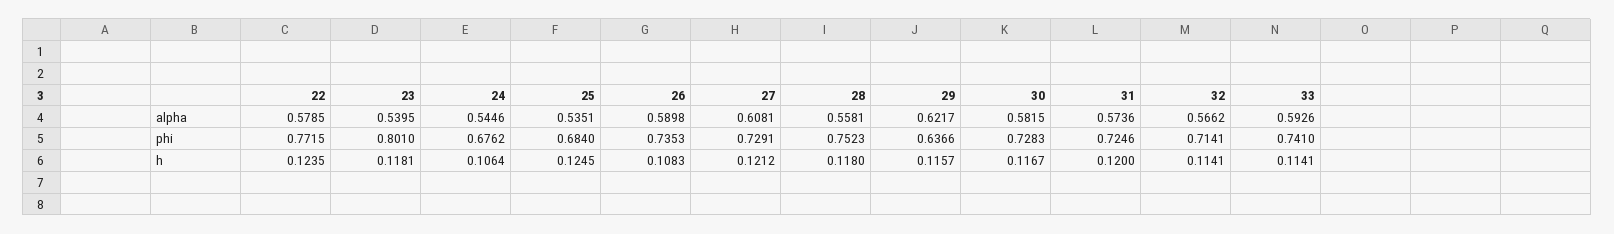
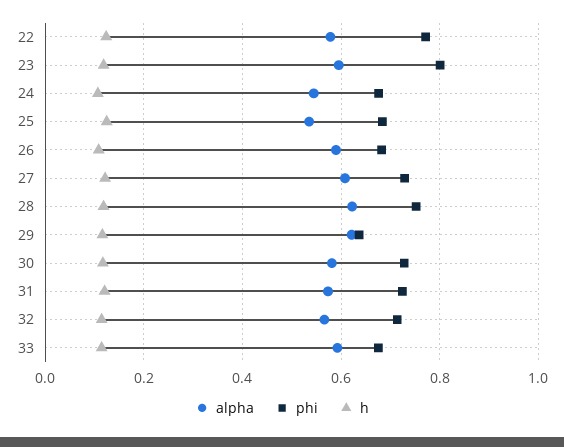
  {
    "alpha": {
      "22": 0.5785,
-     "23": 0.5395,
+     "23": 0.6,
      "24": 0.5446,
      "25": 0.5351,
      "26": 0.5898,
      "27": 0.6081,
-     "28": 0.5581,
+     "28": 0.62,
      "29": 0.6217,
      "30": 0.5815,
      "31": 0.5736,
      "32": 0.5662,
      "33": 0.5926
    },
    "phi": {
      "22": 0.7715,
      "23": 0.801,
      "24": 0.6762,
      "25": 0.684,
-     "26": 0.7353,
+     "26": 0.68,
      "27": 0.7291,
      "28": 0.7523,
      "29": 0.6366,
      "30": 0.7283,
      "31": 0.7246,
      "32": 0.7141,
-     "33": 0.741
+     "33": 0.68
    },
    "h": {
      "22": 0.1235,
      "23": 0.1181,
      "24": 0.1064,
      "25": 0.1245,
      "26": 0.1083,
      "27": 0.1212,
      "28": 0.118,
      "29": 0.1157,
      "30": 0.1167,
      "31": 0.12,
      "32": 0.1141,
      "33": 0.1141
    }
  }

